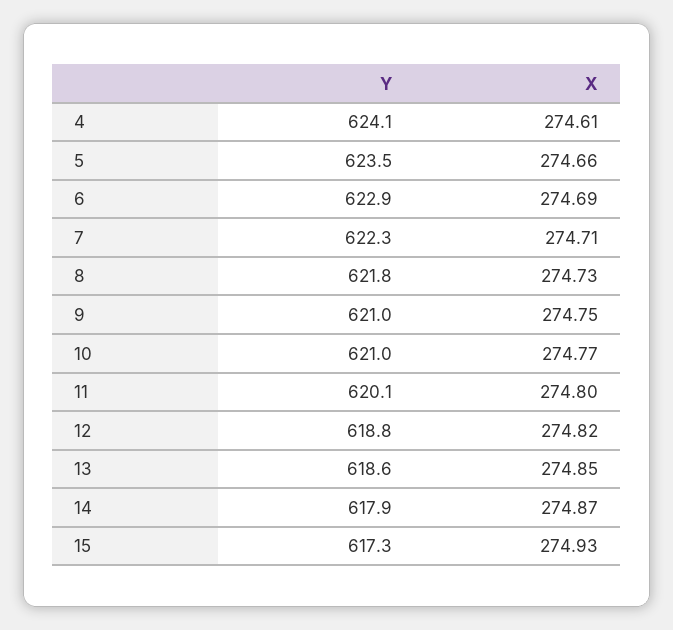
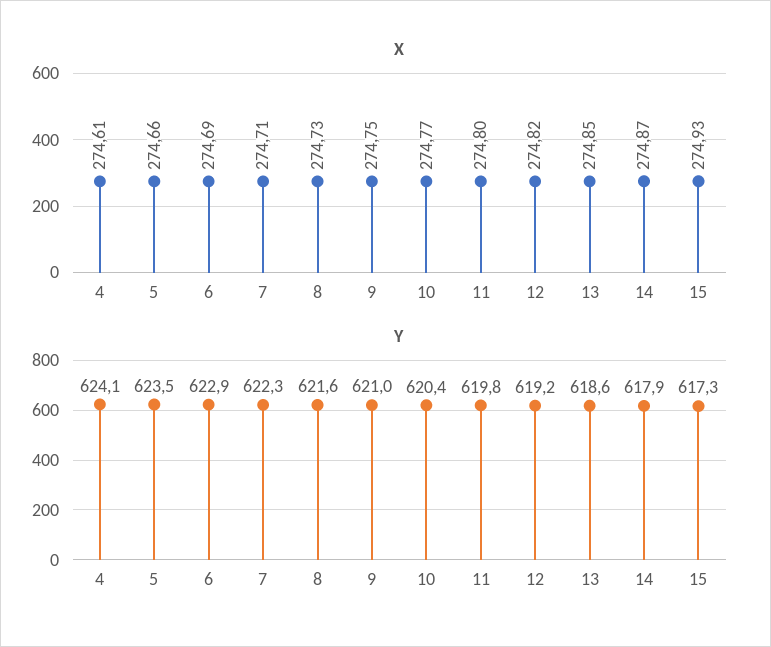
  {
    "Y": {
      "4": 624.1,
      "5": 623.5,
      "6": 622.9,
      "7": 622.3,
-     "8": 621.8,
+     "8": 621.6,
      "9": 621,
-     "10": 621,
+     "10": 620.4,
-     "11": 620.1,
+     "11": 619.8,
-     "12": 618.8,
+     "12": 619.2,
      "13": 618.6,
      "14": 617.9,
      "15": 617.3
    },
    "X": {
      "4": 274.61,
      "5": 274.66,
      "6": 274.69,
      "7": 274.71,
      "8": 274.73,
      "9": 274.75,
      "10": 274.77,
      "11": 274.8,
      "12": 274.82,
      "13": 274.85,
      "14": 274.87,
      "15": 274.93
    }
  }

